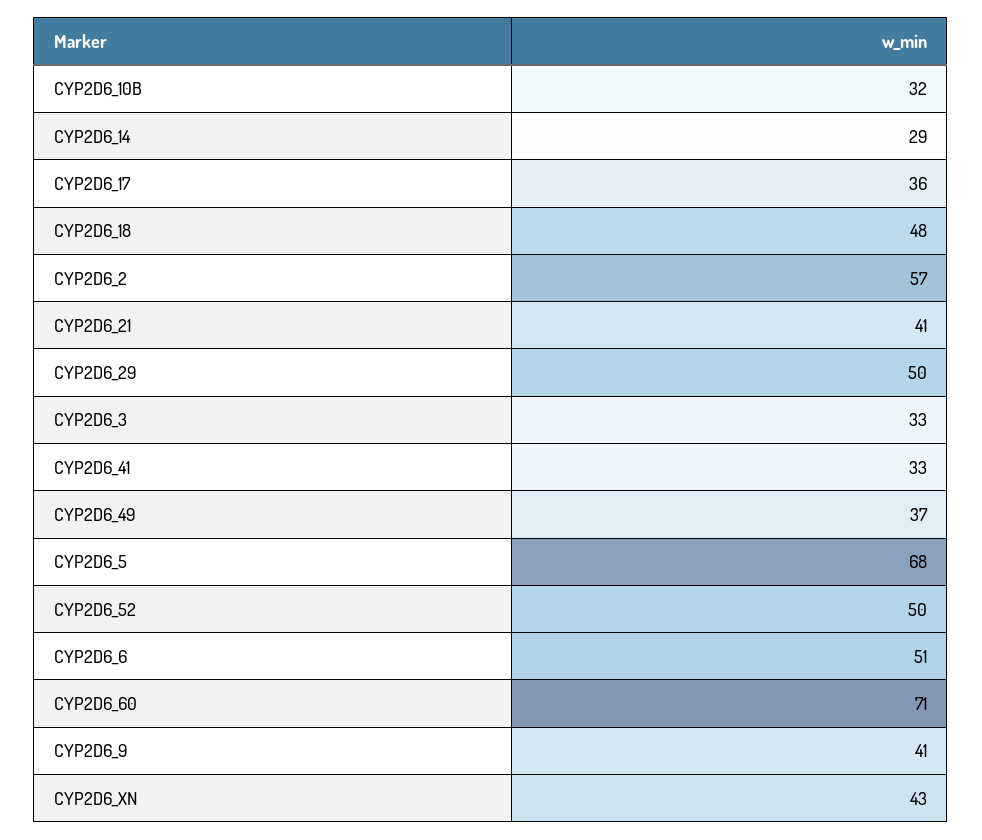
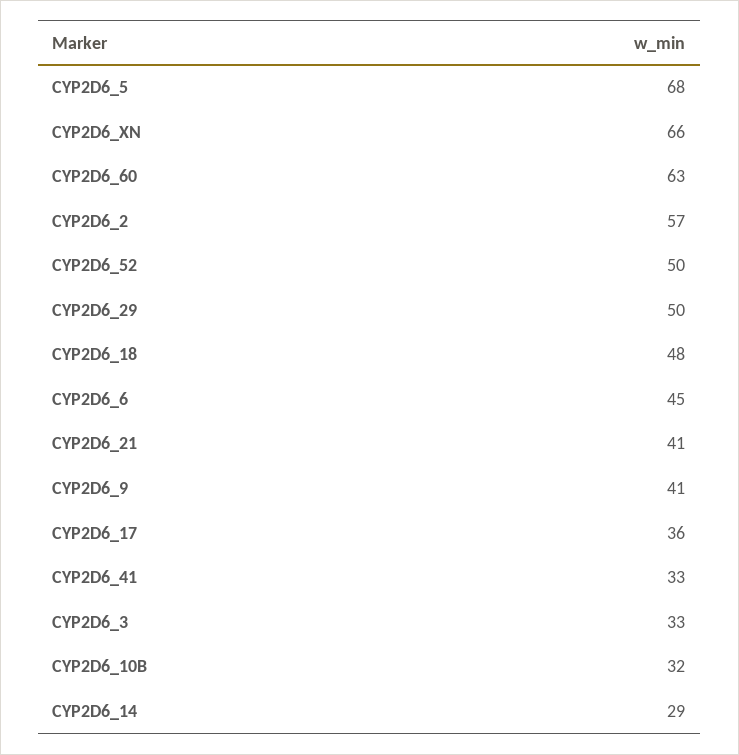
  {
    "CYP2D6_10B": 32,
    "CYP2D6_14": 29,
    "CYP2D6_17": 36,
    "CYP2D6_18": 48,
    "CYP2D6_2": 57,
    "CYP2D6_21": 41,
    "CYP2D6_29": 50,
    "CYP2D6_3": 33,
    "CYP2D6_41": 33,
-   "CYP2D6_49": 37,
    "CYP2D6_5": 68,
    "CYP2D6_52": 50,
-   "CYP2D6_6": 51,
+   "CYP2D6_6": 45,
-   "CYP2D6_60": 71,
+   "CYP2D6_60": 63,
    "CYP2D6_9": 41,
-   "CYP2D6_XN": 43
+   "CYP2D6_XN": 66
  }

